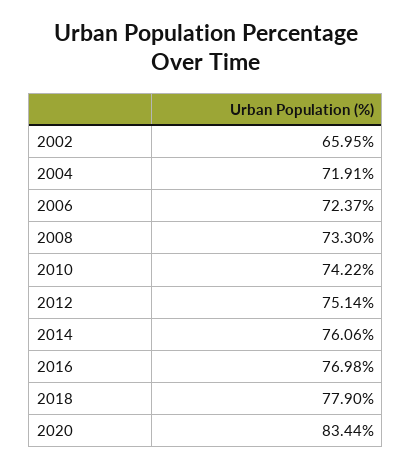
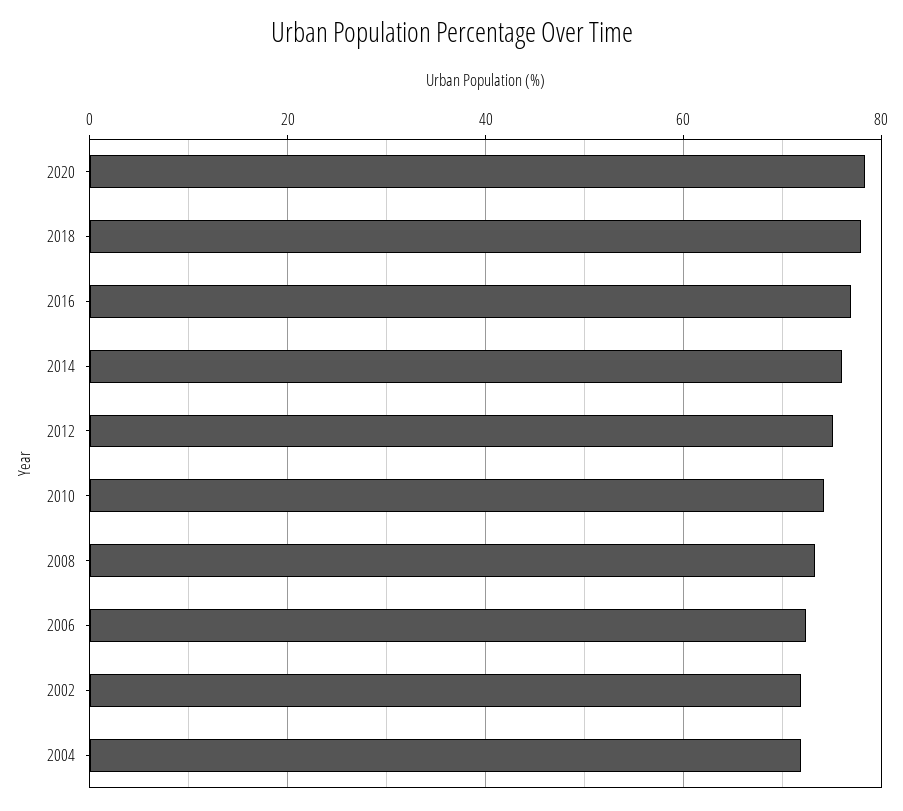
  {
-   "2002": 65.95,
+   "2002": 72,
    "2004": 71.91,
    "2006": 72.37,
    "2008": 73.3,
    "2010": 74.22,
    "2012": 75.14,
    "2014": 76.06,
    "2016": 76.98,
    "2018": 77.9,
-   "2020": 83.44
+   "2020": 78
  }

